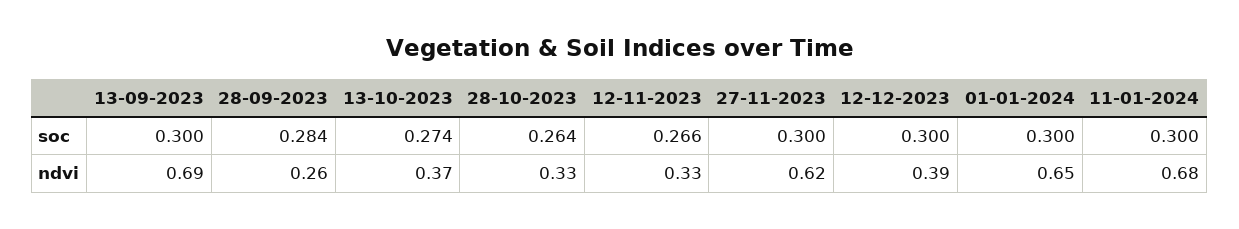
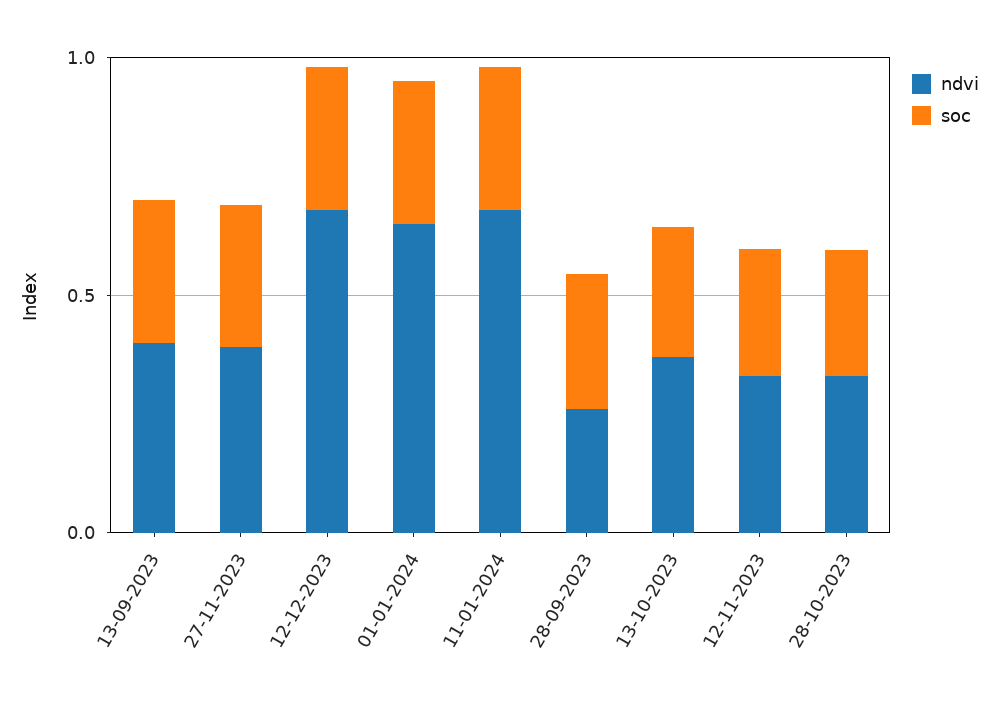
  {
    "soc": {
      "13-09-2023": 0.3,
      "28-09-2023": 0.284,
      "13-10-2023": 0.274,
      "28-10-2023": 0.264,
      "12-11-2023": 0.266,
      "27-11-2023": 0.3,
      "12-12-2023": 0.3,
      "01-01-2024": 0.3,
      "11-01-2024": 0.3
    },
    "ndvi": {
-     "13-09-2023": 0.69,
+     "13-09-2023": 0.4,
      "28-09-2023": 0.26,
      "13-10-2023": 0.37,
      "28-10-2023": 0.33,
      "12-11-2023": 0.33,
-     "27-11-2023": 0.62,
+     "27-11-2023": 0.4,
-     "12-12-2023": 0.39,
+     "12-12-2023": 0.7,
      "01-01-2024": 0.65,
      "11-01-2024": 0.68
    }
  }

